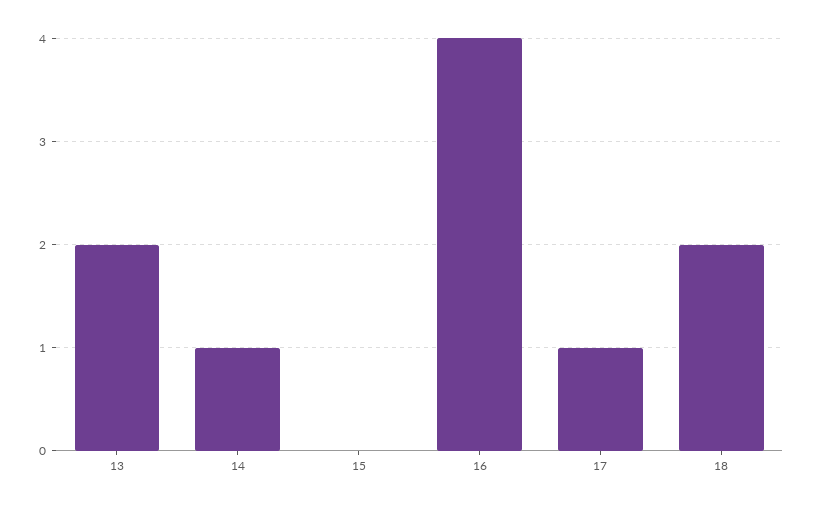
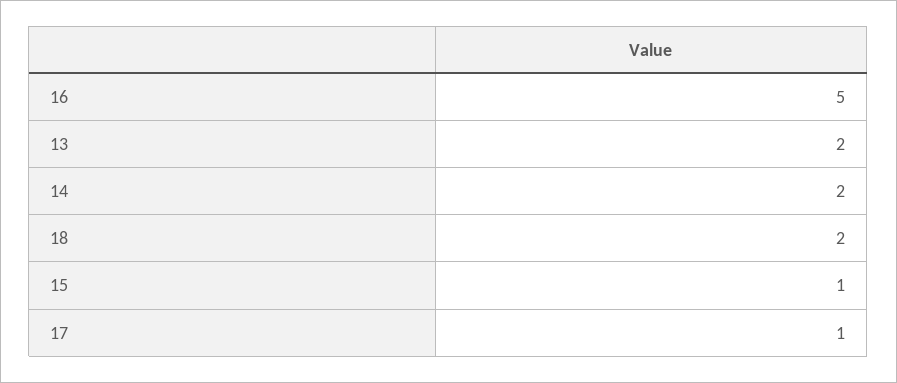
  {
    "13": 2,
-   "14": 1,
+   "14": 2,
-   "15": 0,
+   "15": 1,
-   "16": 4,
+   "16": 5,
    "17": 1,
    "18": 2
  }

